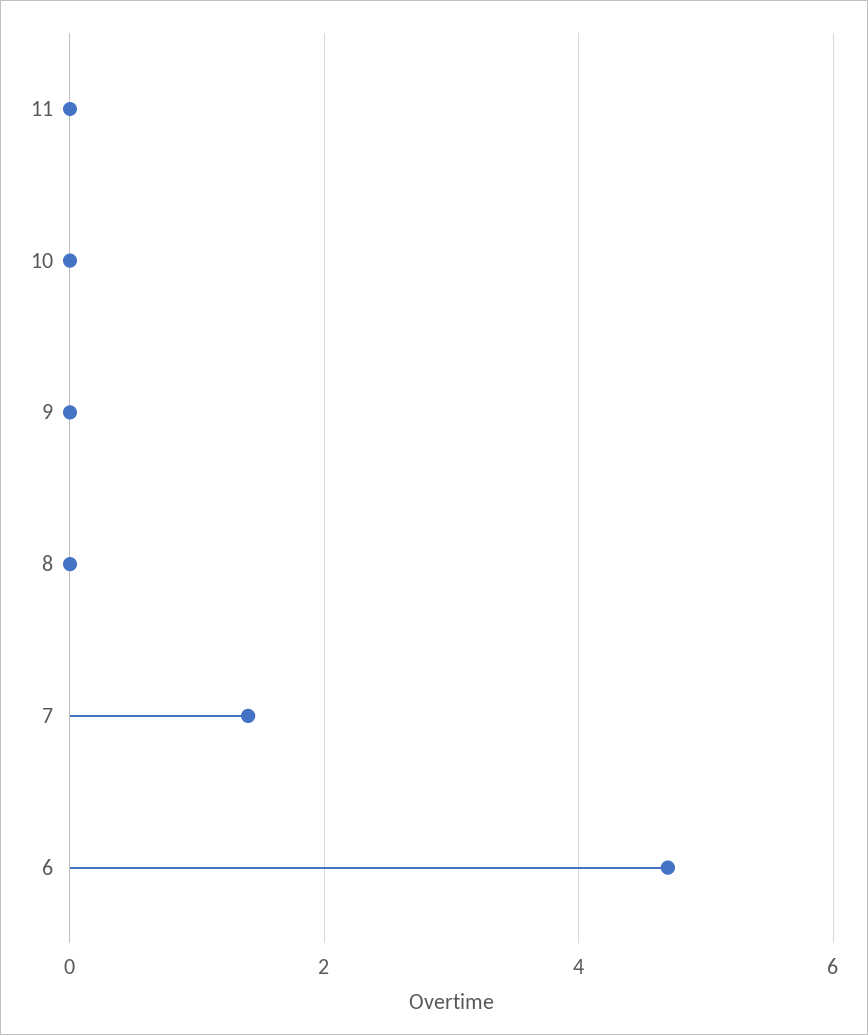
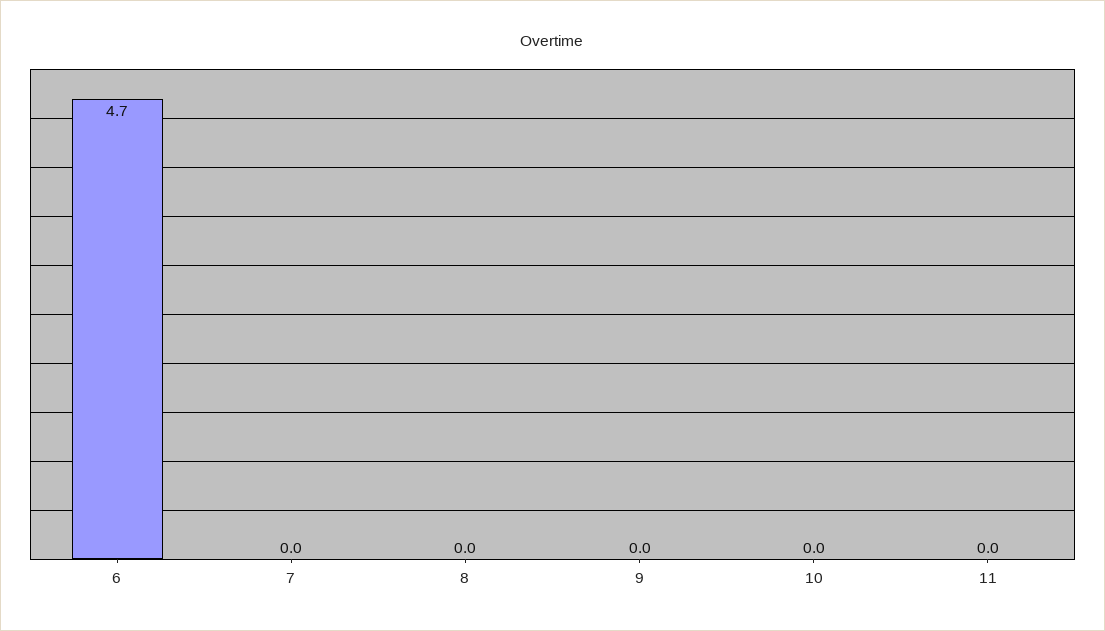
  {
    "11": 0,
    "10": 0,
    "9": 0,
    "8": 0,
-   "7": 1.5,
+   "7": 0,
    "6": 4.7
  }

